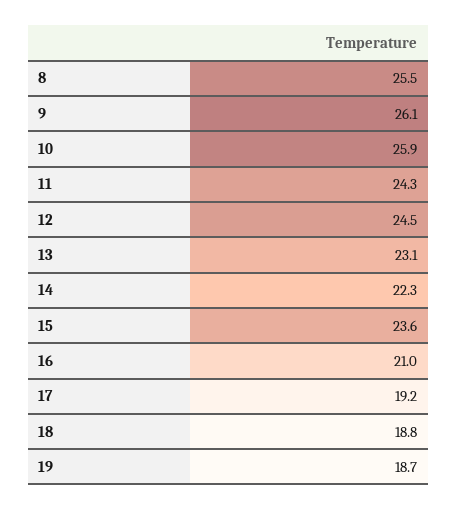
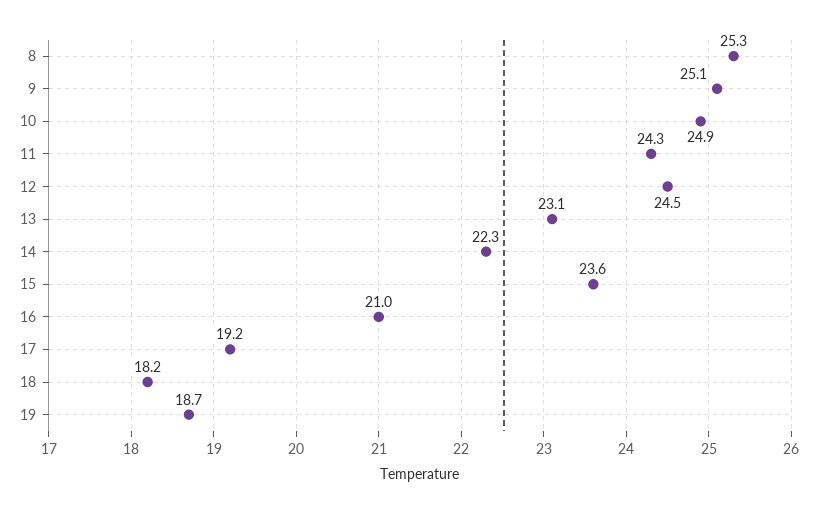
  {
-   "8": 25.5,
+   "8": 25.3,
-   "9": 26.1,
+   "9": 25.1,
-   "10": 25.9,
+   "10": 24.9,
    "11": 24.3,
    "12": 24.5,
    "13": 23.1,
    "14": 22.3,
    "15": 23.6,
    "16": 21,
    "17": 19.2,
-   "18": 18.8,
+   "18": 18.2,
    "19": 18.7
  }

